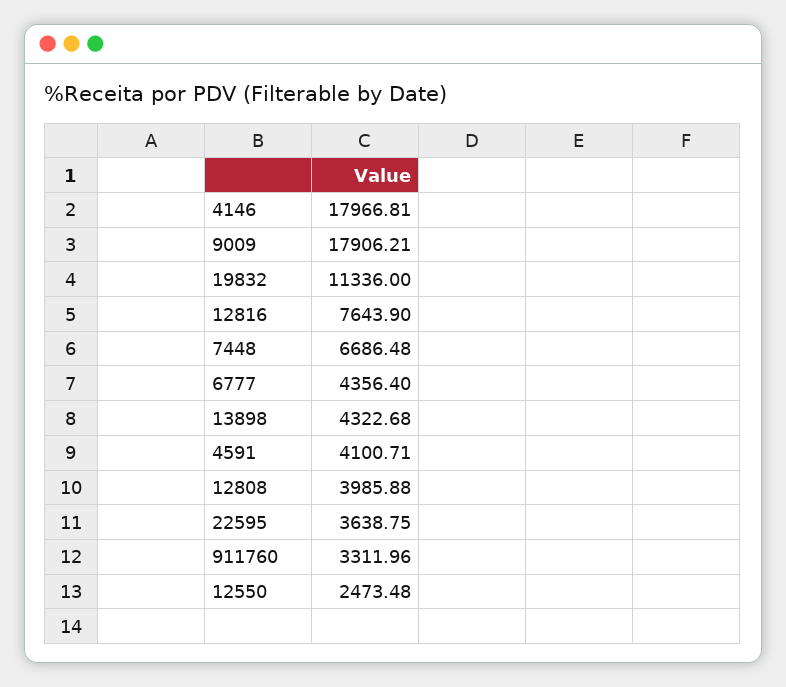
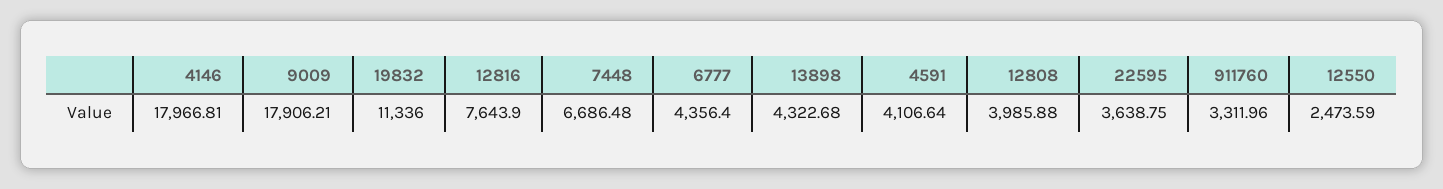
  {
    "4146": 17966.81,
    "9009": 17906.21,
    "19832": 11336,
    "12816": 7643.9,
    "7448": 6686.48,
    "6777": 4356.4,
    "13898": 4322.68,
-   "4591": 4100.71,
+   "4591": 4106.64,
    "12808": 3985.88,
    "22595": 3638.75,
    "911760": 3311.96,
-   "12550": 2473.48
+   "12550": 2473.59
  }

